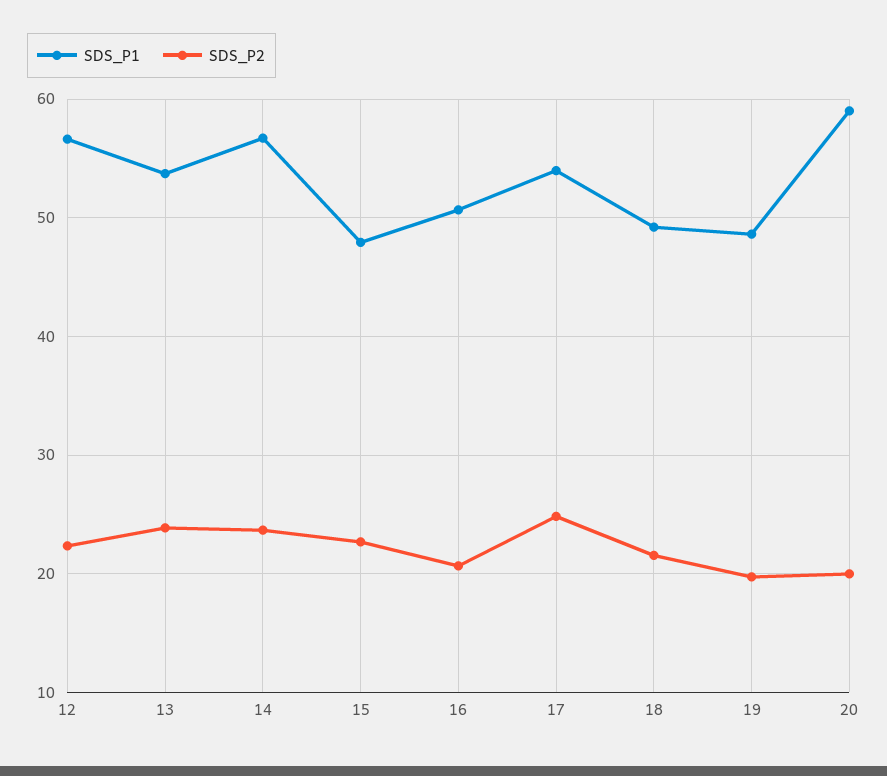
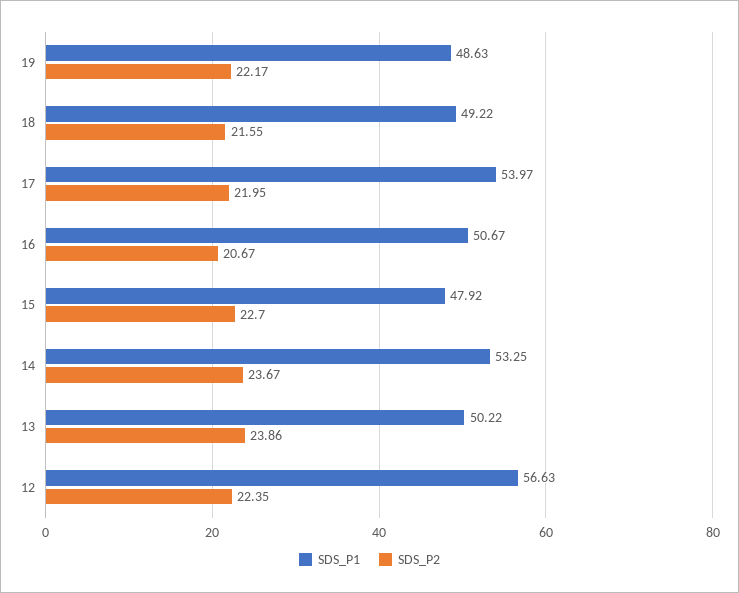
  {
    "SDS_P1": {
      "12": 56.63,
-     "13": 54,
+     "13": 50.22,
-     "14": 57,
+     "14": 53.25,
      "15": 47.92,
      "16": 50.67,
      "17": 53.97,
      "18": 49.22,
-     "19": 48.63,
+     "19": 48.63
-     "20": 59
    },
    "SDS_P2": {
      "12": 22.35,
      "13": 23.86,
      "14": 23.67,
      "15": 22.7,
      "16": 20.67,
-     "17": 25,
+     "17": 21.95,
      "18": 21.55,
-     "19": 20,
+     "19": 22.17
-     "20": 20
    }
  }

